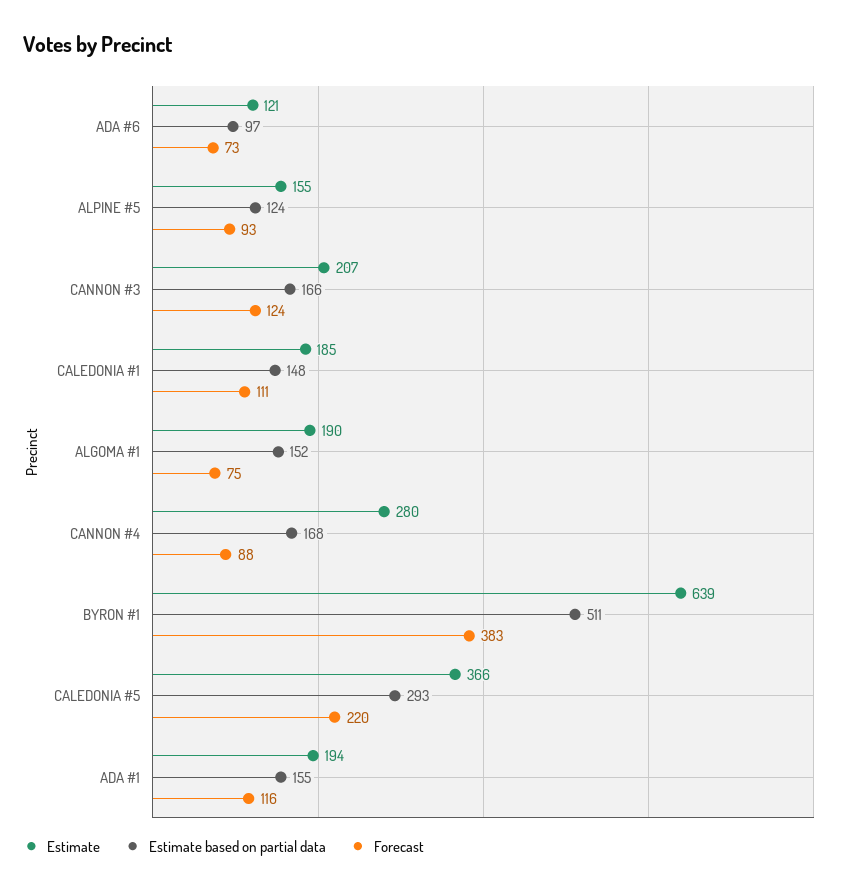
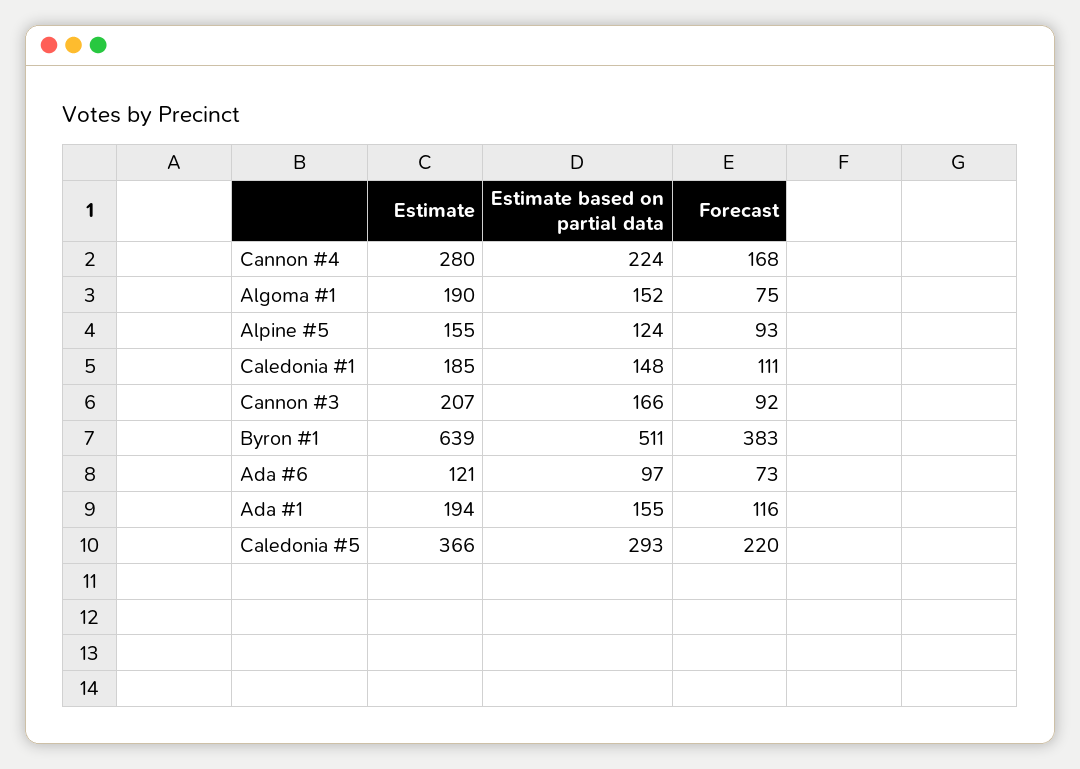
  {
    "Estimate": {
      "ADA #6": 121,
      "ALPINE #5": 155,
      "CANNON #3": 207,
      "CALEDONIA #1": 185,
      "ALGOMA #1": 190,
      "CANNON #4": 280,
      "BYRON #1": 639,
      "CALEDONIA #5": 366,
      "ADA #1": 194
    },
    "Estimate based on partial data": {
      "ADA #6": 97,
      "ALPINE #5": 124,
      "CANNON #3": 166,
      "CALEDONIA #1": 148,
      "ALGOMA #1": 152,
-     "CANNON #4": 168,
+     "CANNON #4": 224,
      "BYRON #1": 511,
      "CALEDONIA #5": 293,
      "ADA #1": 155
    },
    "Forecast": {
      "ADA #6": 73,
      "ALPINE #5": 93,
-     "CANNON #3": 124,
+     "CANNON #3": 92,
      "CALEDONIA #1": 111,
      "ALGOMA #1": 75,
-     "CANNON #4": 88,
+     "CANNON #4": 168,
      "BYRON #1": 383,
      "CALEDONIA #5": 220,
      "ADA #1": 116
    }
  }

